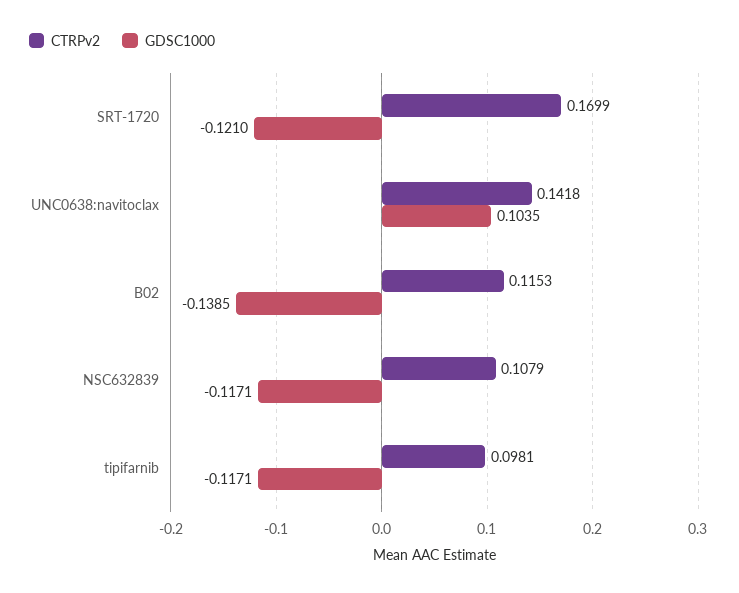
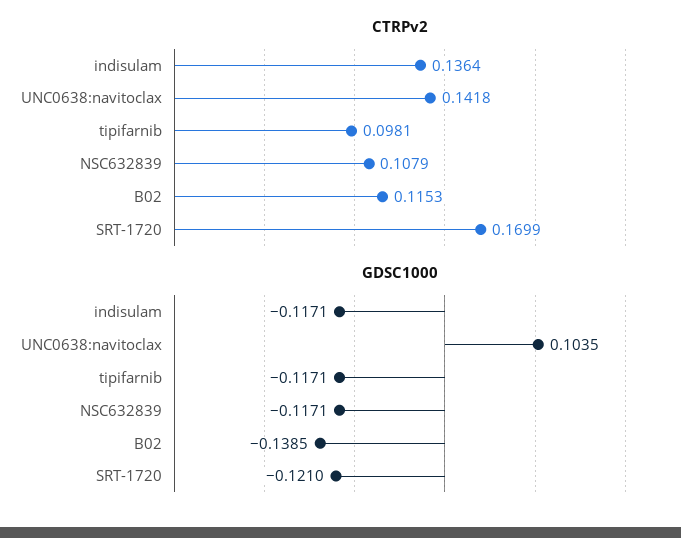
  {
    "CTRPv2": {
      "SRT-1720": 0.1699,
      "UNC0638:navitoclax": 0.1418,
      "B02": 0.1153,
      "NSC632839": 0.1079,
-     "tipifarnib": 0.0981
+     "tipifarnib": 0.0981,
+     "indisulam": 0.1364
    },
    "GDSC1000": {
      "SRT-1720": -0.121,
      "UNC0638:navitoclax": 0.1035,
      "B02": -0.1385,
      "NSC632839": -0.1171,
-     "tipifarnib": -0.1171
+     "tipifarnib": -0.1171,
+     "indisulam": -0.1171
    }
  }

